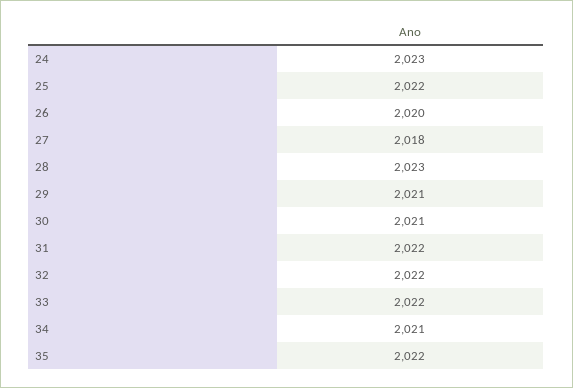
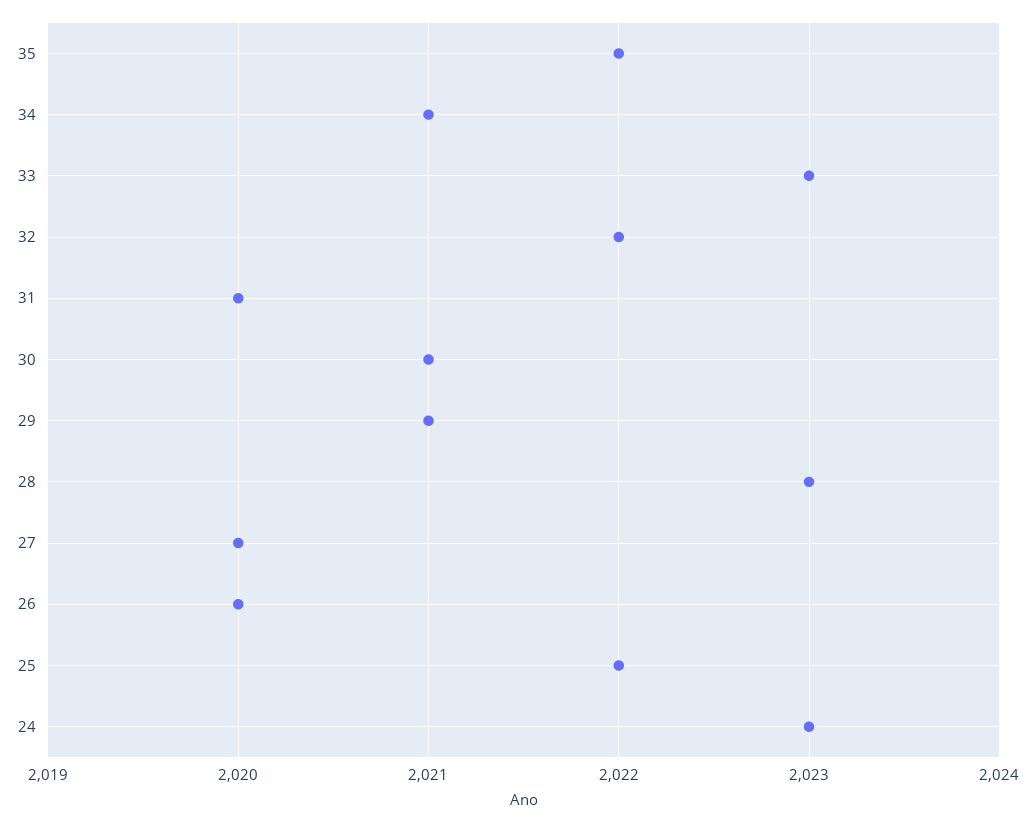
  {
    "24": 2023,
    "25": 2022,
    "26": 2020,
-   "27": 2018,
+   "27": 2020,
    "28": 2023,
    "29": 2021,
    "30": 2021,
-   "31": 2022,
+   "31": 2020,
    "32": 2022,
-   "33": 2022,
+   "33": 2023,
    "34": 2021,
    "35": 2022
  }

